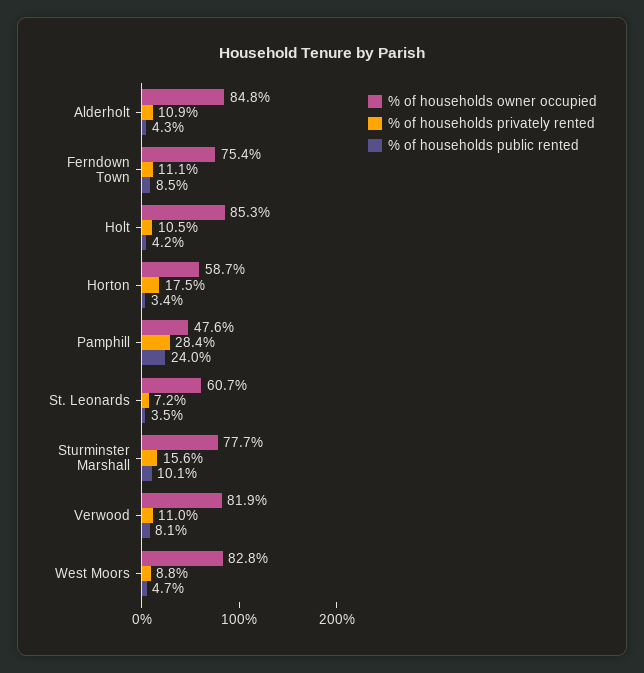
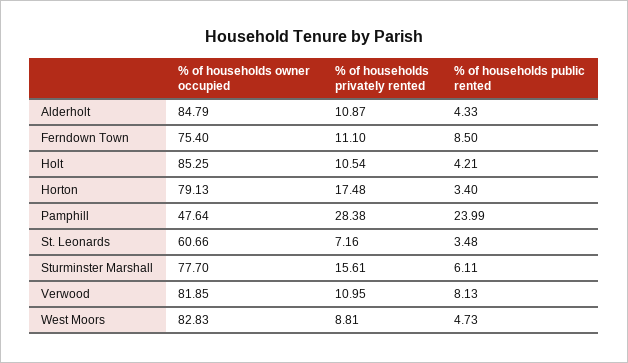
  {
    "% of households owner occupied": {
      "Alderholt": 84.79,
      "Ferndown Town": 75.4,
      "Holt": 85.25,
-     "Horton": 58.7,
+     "Horton": 79.13,
      "Pamphill": 47.64,
      "St. Leonards": 60.66,
      "Sturminster Marshall": 77.7,
      "Verwood": 81.85,
      "West Moors": 82.83
    },
    "% of households privately rented": {
      "Alderholt": 10.87,
      "Ferndown Town": 11.1,
      "Holt": 10.54,
      "Horton": 17.48,
      "Pamphill": 28.38,
      "St. Leonards": 7.16,
      "Sturminster Marshall": 15.61,
      "Verwood": 10.95,
      "West Moors": 8.81
    },
    "% of households public rented": {
      "Alderholt": 4.33,
      "Ferndown Town": 8.5,
      "Holt": 4.21,
      "Horton": 3.4,
      "Pamphill": 23.99,
      "St. Leonards": 3.48,
-     "Sturminster Marshall": 10.1,
+     "Sturminster Marshall": 6.11,
      "Verwood": 8.13,
      "West Moors": 4.73
    }
  }

